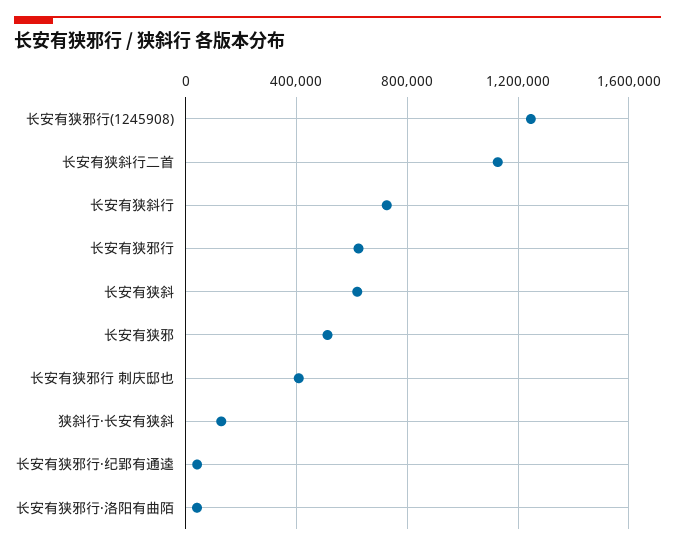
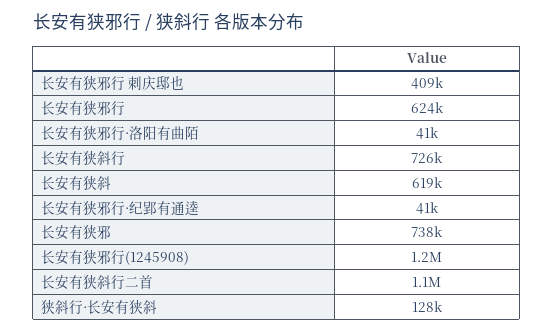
  {
    "长安有狭邪行(1245908)": 1200000,
    "长安有狭斜行二首": 1100000,
    "长安有狭斜行": 726000,
    "长安有狭邪行": 624000,
    "长安有狭斜": 619000,
-   "长安有狭邪": 500000,
+   "长安有狭邪": 738000,
    "长安有狭邪行 刺庆邸也": 409000,
    "狭斜行·长安有狭斜": 128000,
    "长安有狭邪行·纪郢有通逵": 41000,
    "长安有狭邪行·洛阳有曲陌": 41000
  }

